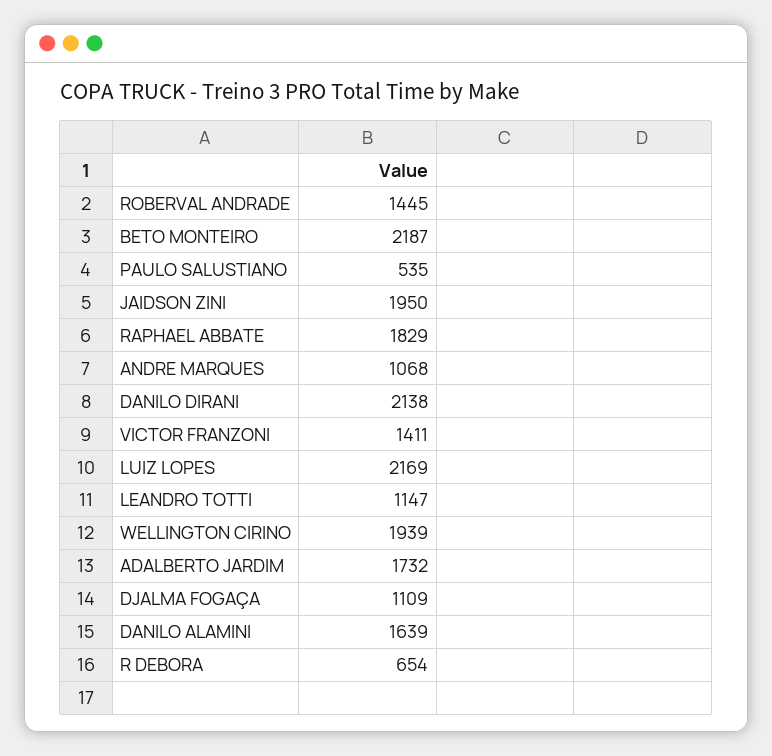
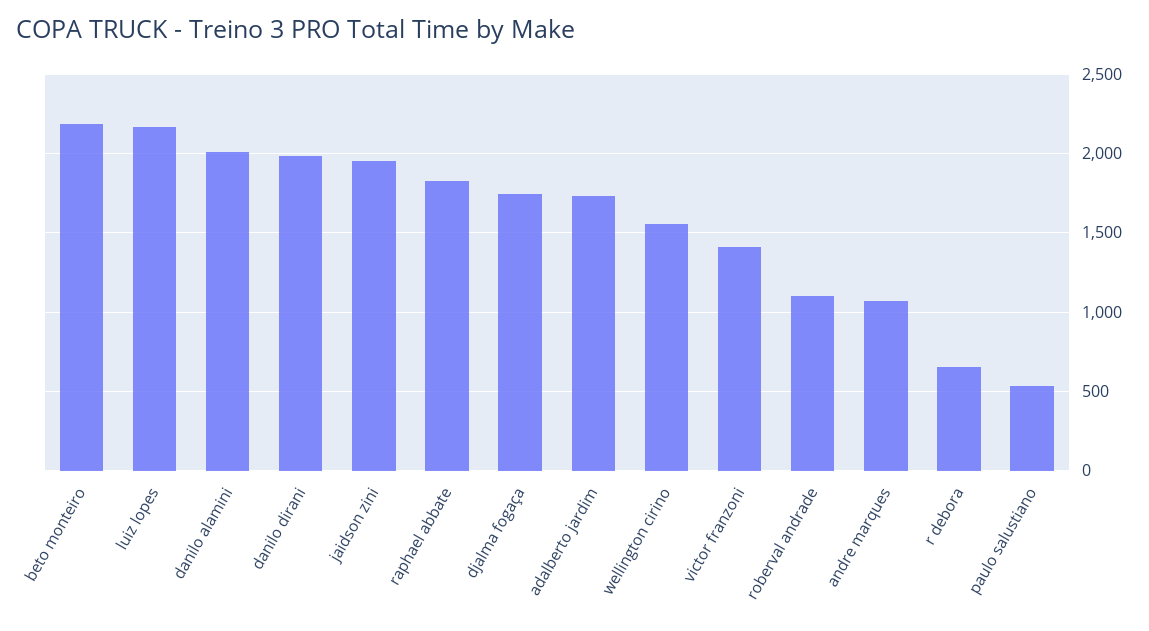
  {
-   "ROBERVAL ANDRADE": 1445,
+   "ROBERVAL ANDRADE": 1100,
    "BETO MONTEIRO": 2187,
    "PAULO SALUSTIANO": 535,
    "JAIDSON ZINI": 1950,
    "RAPHAEL ABBATE": 1829,
    "ANDRE MARQUES": 1068,
-   "DANILO DIRANI": 2138,
+   "DANILO DIRANI": 2000,
    "VICTOR FRANZONI": 1411,
    "LUIZ LOPES": 2169,
-   "LEANDRO TOTTI": 1147,
-   "WELLINGTON CIRINO": 1939,
+   "WELLINGTON CIRINO": 1550,
    "ADALBERTO JARDIM": 1732,
-   "DJALMA FOGAÇA": 1109,
+   "DJALMA FOGAÇA": 1750,
-   "DANILO ALAMINI": 1639,
+   "DANILO ALAMINI": 2000,
    "R DEBORA": 654
  }

